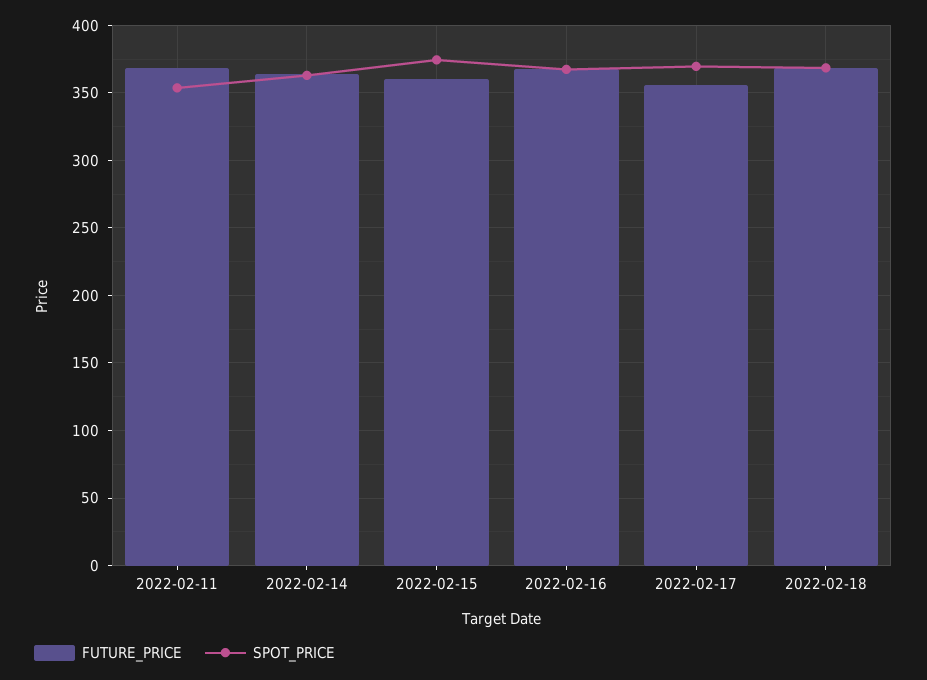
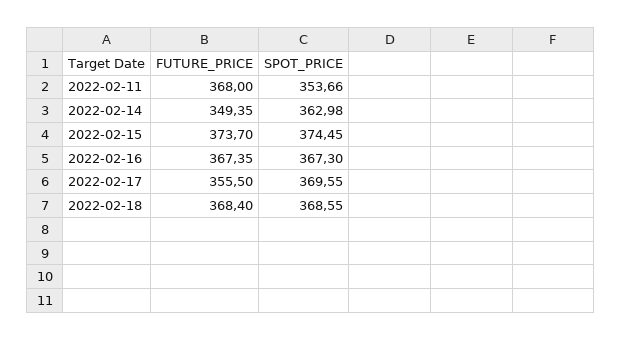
  {
    "FUTURE_PRICE": {
      "2022-02-11": 368,
-     "2022-02-14": 365,
+     "2022-02-14": 349.35,
-     "2022-02-15": 360,
+     "2022-02-15": 373.7,
      "2022-02-16": 367.35,
      "2022-02-17": 355.5,
      "2022-02-18": 368.4
    },
    "SPOT_PRICE": {
      "2022-02-11": 353.66,
      "2022-02-14": 362.98,
      "2022-02-15": 374.45,
      "2022-02-16": 367.3,
      "2022-02-17": 369.55,
      "2022-02-18": 368.55
    }
  }

